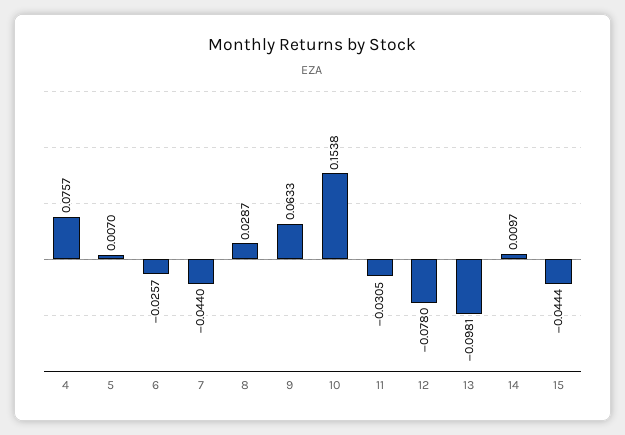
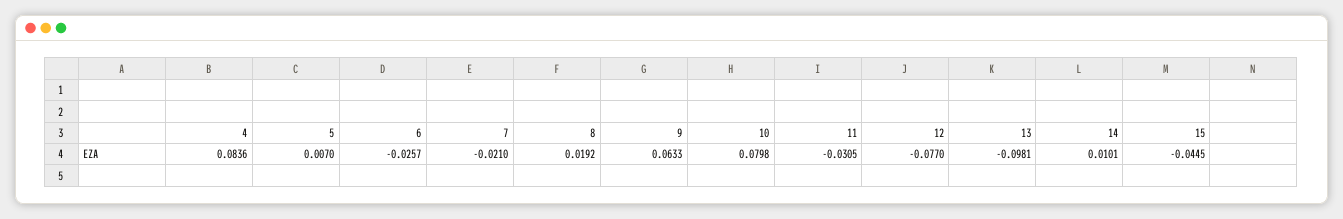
  {
-   "4": 0.0757,
+   "4": 0.0836,
    "5": 0.007,
    "6": -0.0257,
-   "7": -0.044,
+   "7": -0.021,
-   "8": 0.0287,
+   "8": 0.0192,
    "9": 0.0633,
-   "10": 0.1538,
+   "10": 0.0798,
    "11": -0.0305,
-   "12": -0.078,
+   "12": -0.077,
    "13": -0.0981,
-   "14": 0.0097,
+   "14": 0.0101,
-   "15": -0.0444
+   "15": -0.0445
  }

